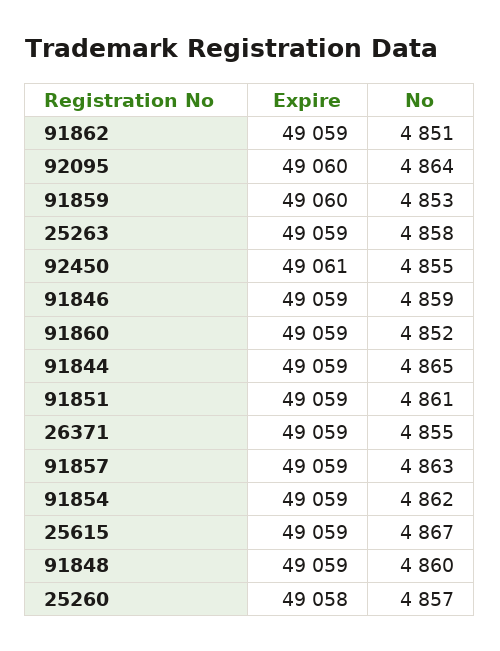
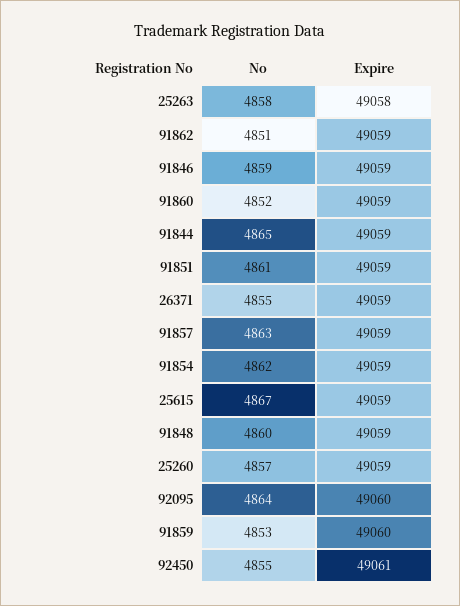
  {
    "Expire": {
      "91862": 49059,
      "92095": 49060,
      "91859": 49060,
-     "25263": 49059,
+     "25263": 49058,
      "92450": 49061,
      "91846": 49059,
      "91860": 49059,
      "91844": 49059,
      "91851": 49059,
      "26371": 49059,
      "91857": 49059,
      "91854": 49059,
      "25615": 49059,
      "91848": 49059,
-     "25260": 49058
+     "25260": 49059
    },
    "No": {
      "91862": 4851,
      "92095": 4864,
      "91859": 4853,
      "25263": 4858,
      "92450": 4855,
      "91846": 4859,
      "91860": 4852,
      "91844": 4865,
      "91851": 4861,
      "26371": 4855,
      "91857": 4863,
      "91854": 4862,
      "25615": 4867,
      "91848": 4860,
      "25260": 4857
    }
  }

